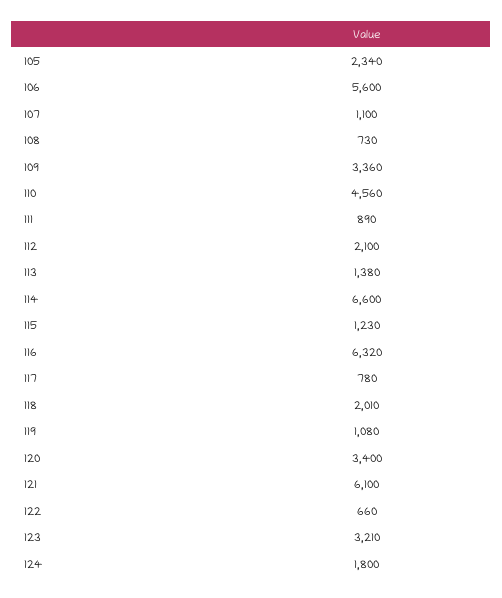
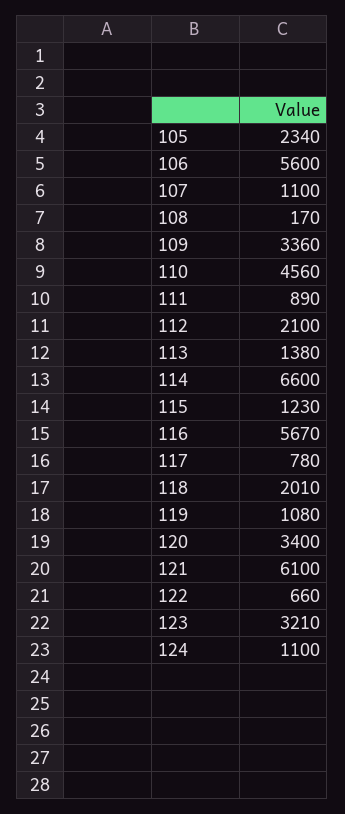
  {
    "105": 2340,
    "106": 5600,
    "107": 1100,
-   "108": 730,
+   "108": 170,
    "109": 3360,
    "110": 4560,
    "111": 890,
    "112": 2100,
    "113": 1380,
    "114": 6600,
    "115": 1230,
-   "116": 6320,
+   "116": 5670,
    "117": 780,
    "118": 2010,
    "119": 1080,
    "120": 3400,
    "121": 6100,
    "122": 660,
    "123": 3210,
-   "124": 1800
+   "124": 1100
  }

